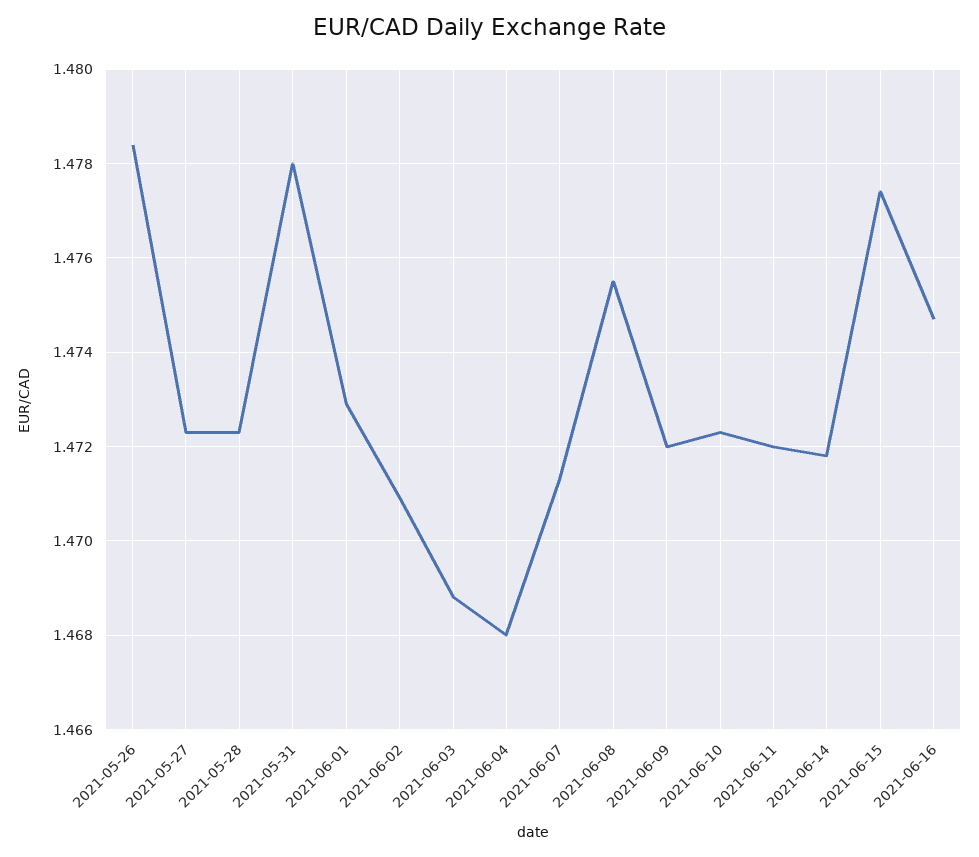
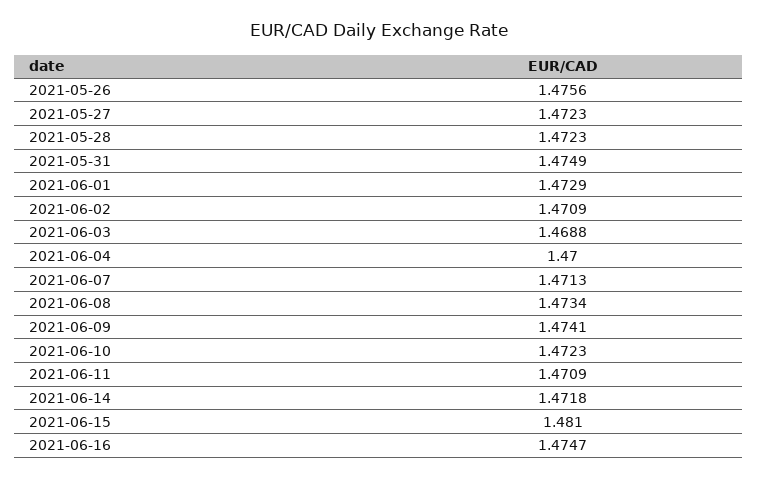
  {
-   "2021-05-26": 1.4785,
+   "2021-05-26": 1.4756,
    "2021-05-27": 1.4723,
    "2021-05-28": 1.4723,
-   "2021-05-31": 1.478,
+   "2021-05-31": 1.4749,
    "2021-06-01": 1.4729,
    "2021-06-02": 1.4709,
    "2021-06-03": 1.4688,
-   "2021-06-04": 1.468,
+   "2021-06-04": 1.47,
    "2021-06-07": 1.4713,
-   "2021-06-08": 1.4755,
+   "2021-06-08": 1.4734,
-   "2021-06-09": 1.472,
+   "2021-06-09": 1.4741,
    "2021-06-10": 1.4723,
-   "2021-06-11": 1.472,
+   "2021-06-11": 1.4709,
    "2021-06-14": 1.4718,
-   "2021-06-15": 1.4775,
+   "2021-06-15": 1.481,
    "2021-06-16": 1.4747
  }

